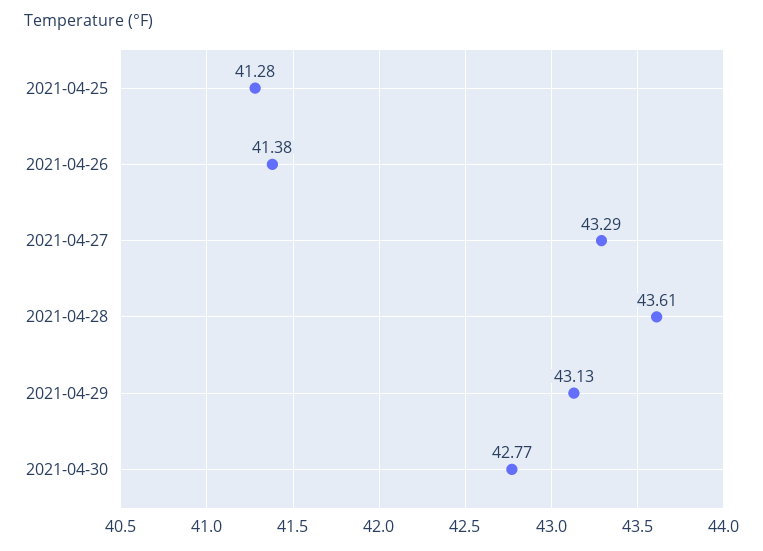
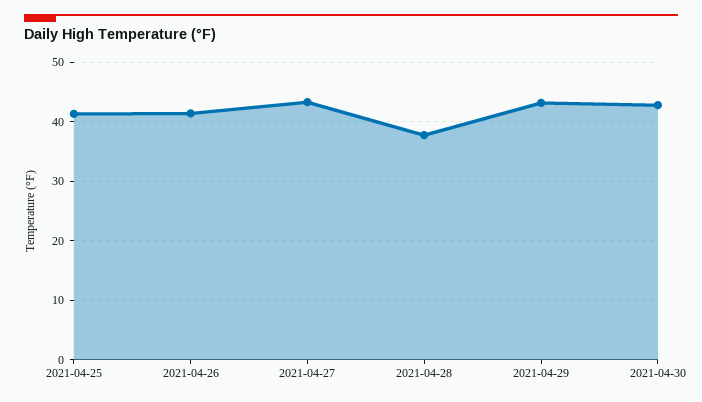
  {
    "2021-04-25": 41.28,
    "2021-04-26": 41.38,
    "2021-04-27": 43.29,
-   "2021-04-28": 43.61,
+   "2021-04-28": 38,
    "2021-04-29": 43.13,
    "2021-04-30": 42.77
  }

